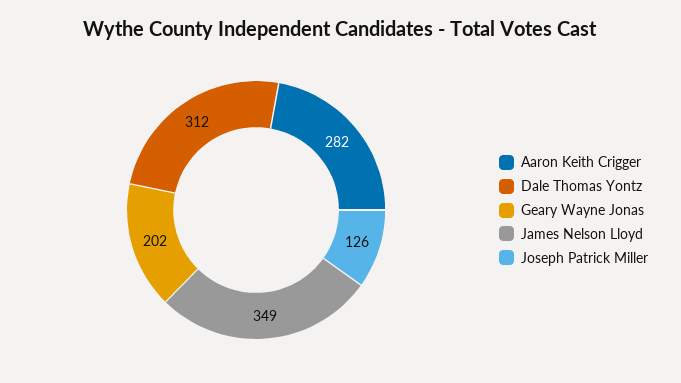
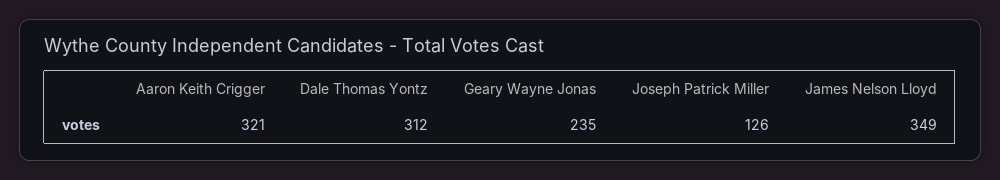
  {
-   "Aaron Keith Crigger": 282,
+   "Aaron Keith Crigger": 321,
    "Dale Thomas Yontz": 312,
-   "Geary Wayne Jonas": 202,
+   "Geary Wayne Jonas": 235,
    "James Nelson Lloyd": 349,
    "Joseph Patrick Miller": 126
  }

